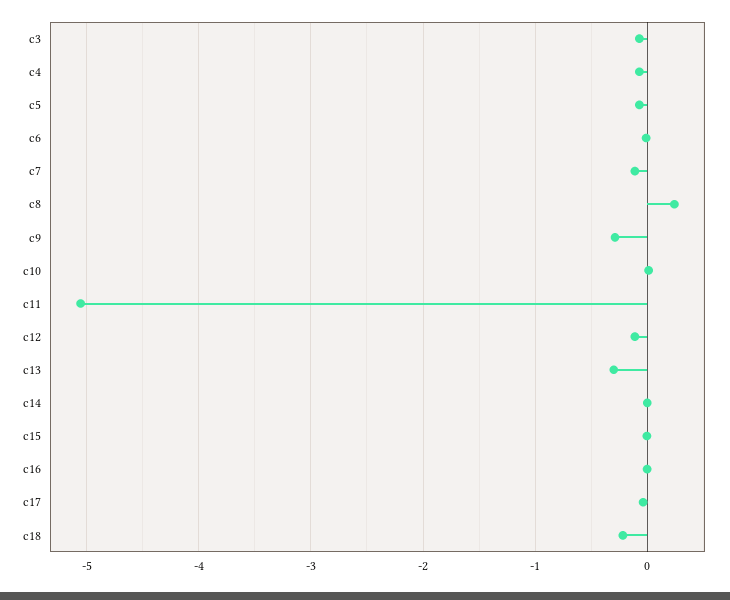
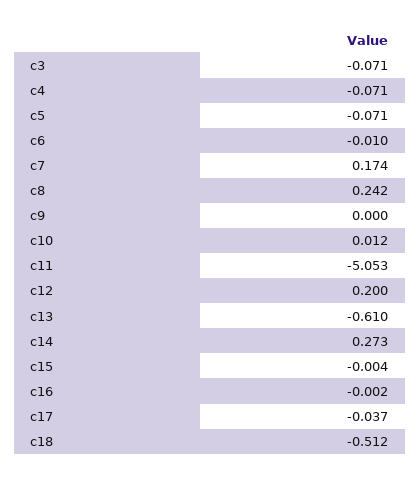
  {
    "c3": -0.071,
    "c4": -0.071,
    "c5": -0.071,
    "c6": -0.01,
-   "c7": -0.1,
+   "c7": 0.174,
    "c8": 0.242,
-   "c9": -0.3,
+   "c9": 0,
    "c10": 0.012,
    "c11": -5.053,
-   "c12": -0.1,
+   "c12": 0.2,
-   "c13": -0.3,
+   "c13": -0.61,
-   "c14": 0,
+   "c14": 0.273,
    "c15": -0.004,
    "c16": -0.002,
    "c17": -0.037,
-   "c18": -0.2
+   "c18": -0.512
  }

